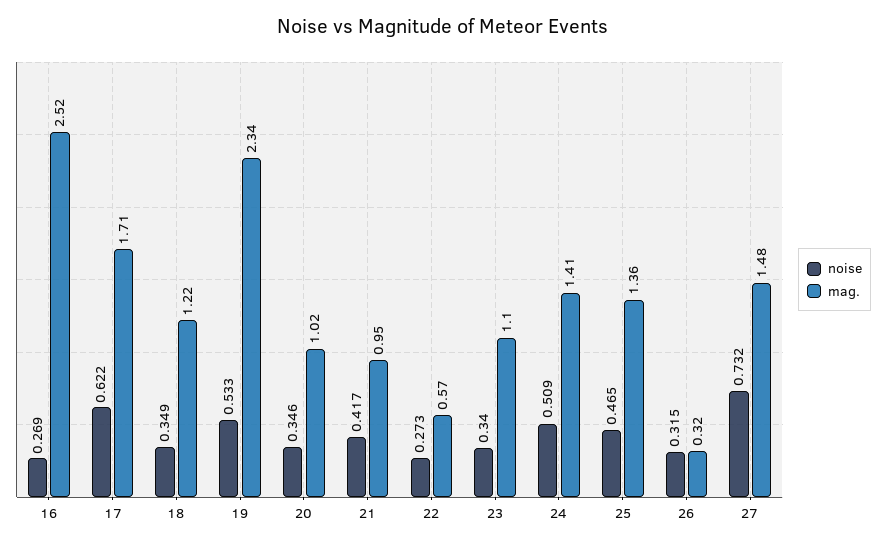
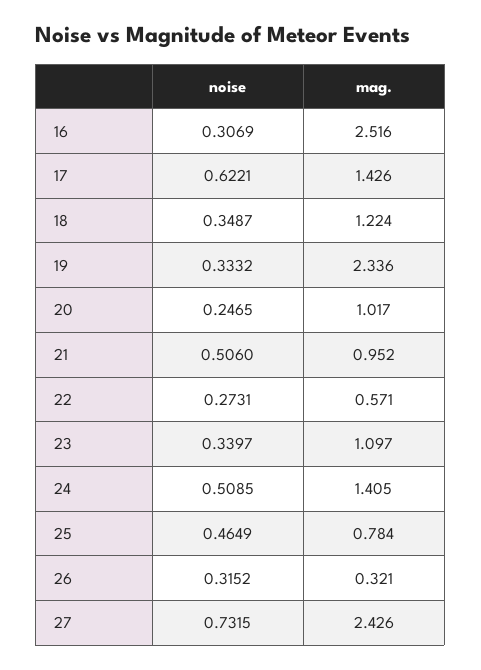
  {
    "noise": {
-     "16": 0.269,
+     "16": 0.3069,
      "17": 0.6221,
      "18": 0.3487,
-     "19": 0.533,
+     "19": 0.3332,
-     "20": 0.346,
+     "20": 0.2465,
-     "21": 0.417,
+     "21": 0.506,
      "22": 0.2731,
      "23": 0.3397,
      "24": 0.5085,
      "25": 0.4649,
      "26": 0.3152,
      "27": 0.7315
    },
    "mag.": {
      "16": 2.516,
-     "17": 1.71,
+     "17": 1.426,
      "18": 1.224,
      "19": 2.336,
      "20": 1.017,
      "21": 0.952,
      "22": 0.571,
      "23": 1.097,
      "24": 1.405,
-     "25": 1.36,
+     "25": 0.784,
      "26": 0.321,
-     "27": 1.48
+     "27": 2.426
    }
  }

